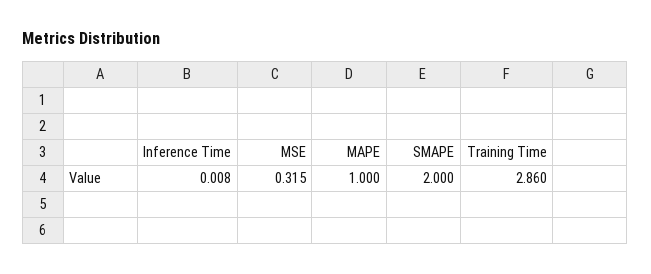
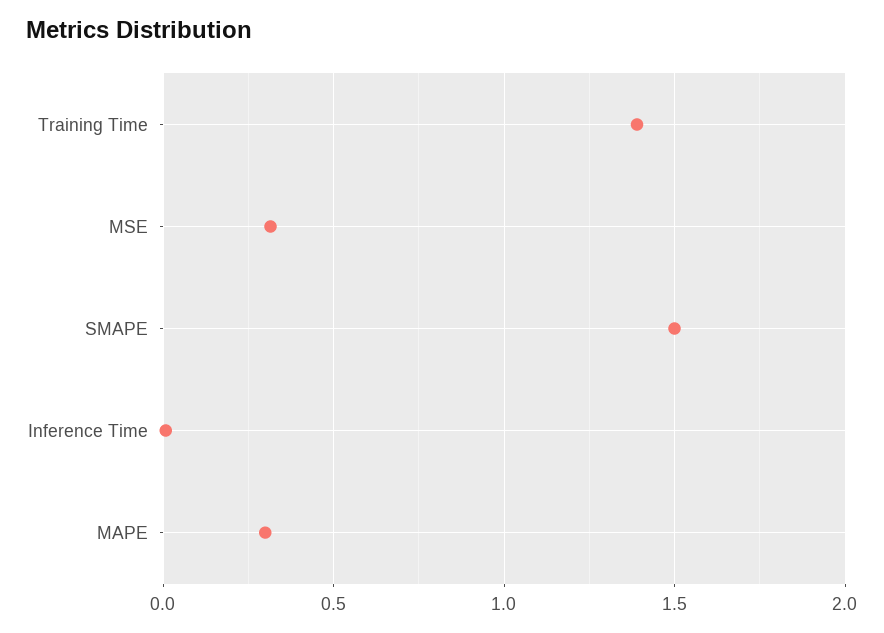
  {
    "Inference Time": 0.008,
    "MSE": 0.315,
-   "MAPE": 1,
+   "MAPE": 0.3,
-   "SMAPE": 2,
+   "SMAPE": 1.5,
-   "Training Time": 2.86
+   "Training Time": 1.4
  }

